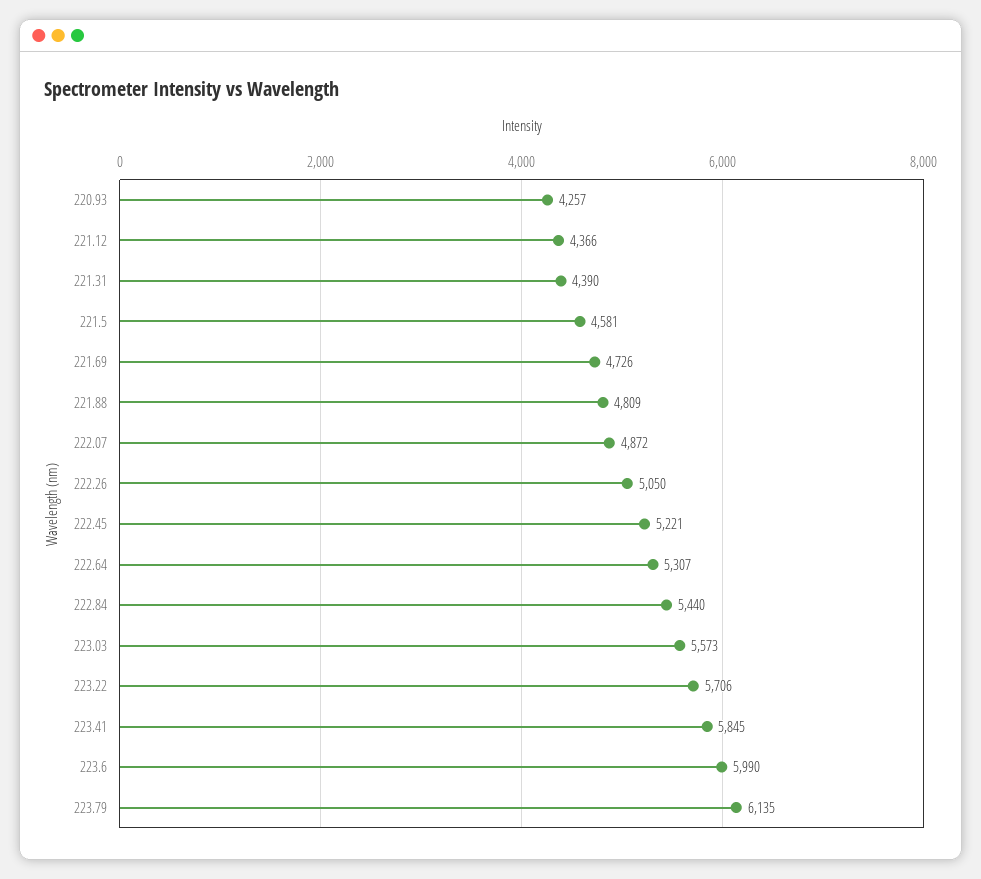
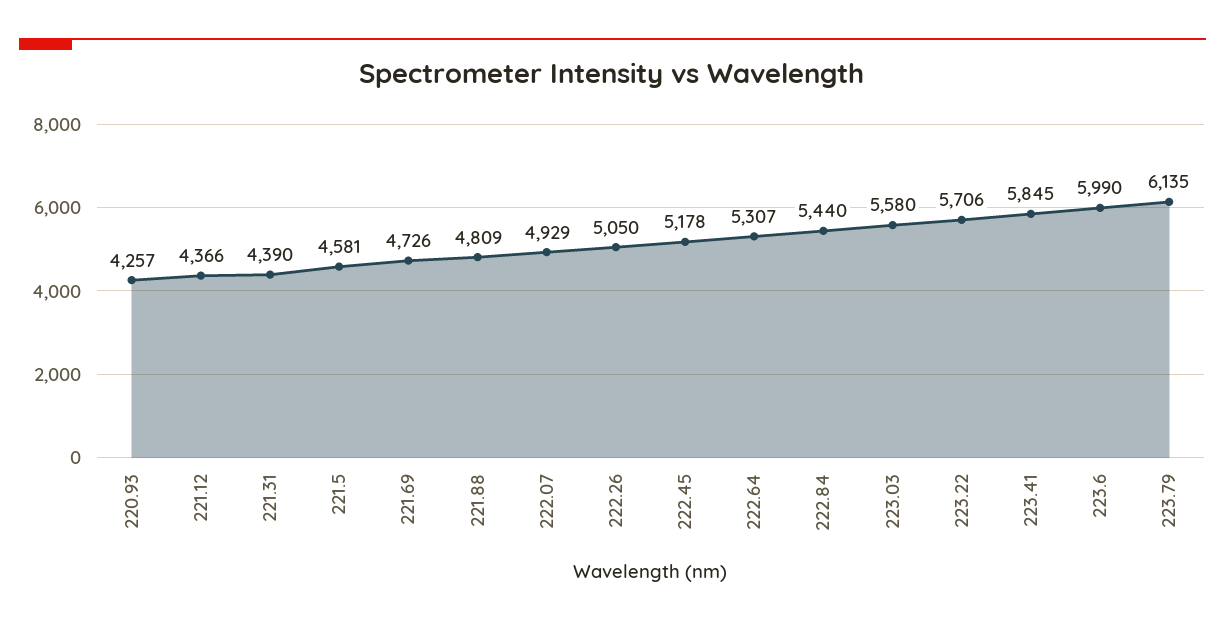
  {
    "220.93": 4257,
    "221.12": 4366,
    "221.31": 4390,
    "221.5": 4581,
    "221.69": 4726,
    "221.88": 4809,
-   "222.07": 4872,
+   "222.07": 4929,
    "222.26": 5050,
-   "222.45": 5221,
+   "222.45": 5178,
    "222.64": 5307,
    "222.84": 5440,
-   "223.03": 5573,
+   "223.03": 5580,
    "223.22": 5706,
    "223.41": 5845,
    "223.6": 5990,
    "223.79": 6135
  }

